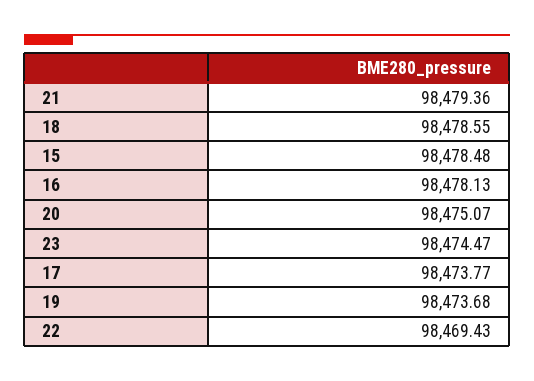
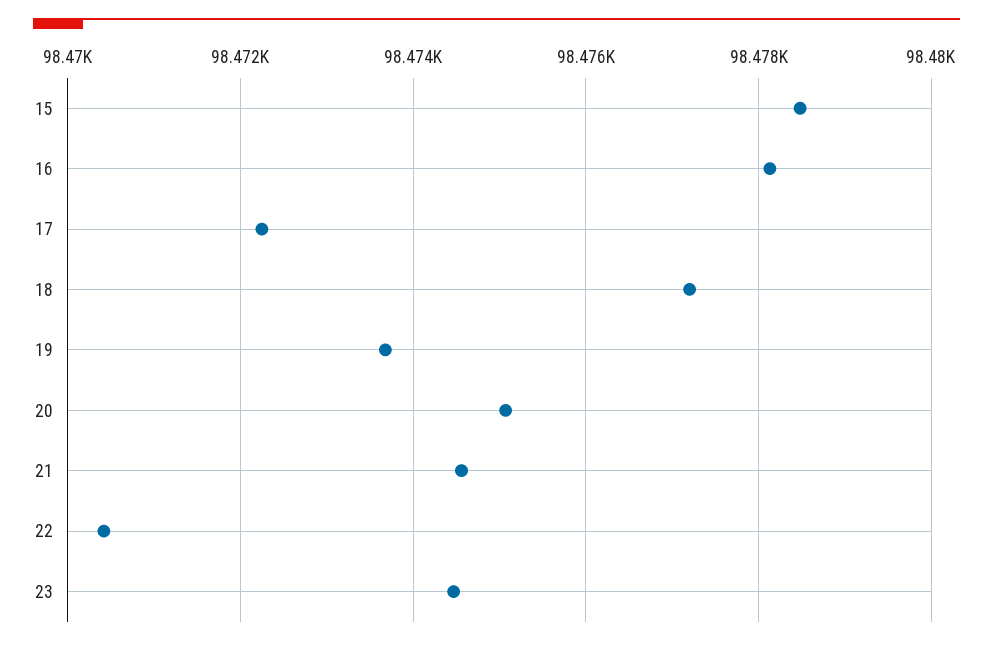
  {
-   "21": 98479.36,
+   "21": 98474.6,
-   "18": 98478.55,
+   "18": 98477.2,
    "15": 98478.48,
    "16": 98478.13,
    "20": 98475.07,
    "23": 98474.47,
-   "17": 98473.77,
+   "17": 98472.2,
    "19": 98473.68,
-   "22": 98469.43
+   "22": 98470.4
  }

